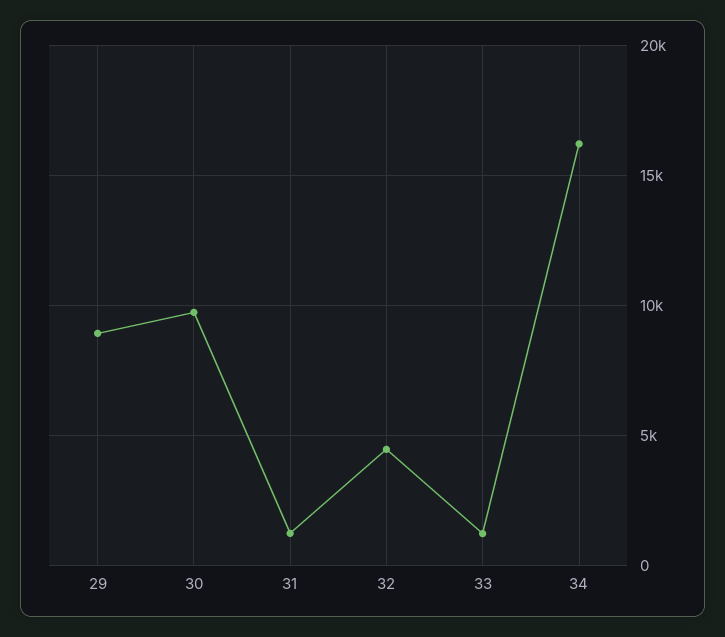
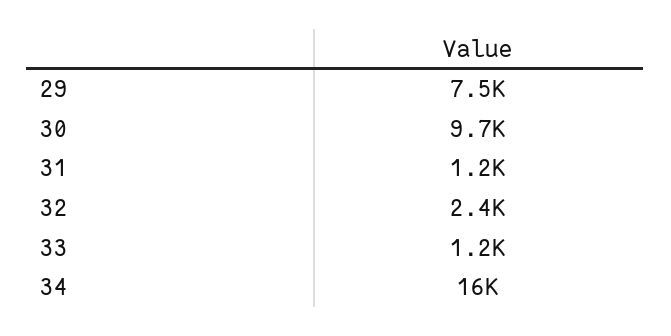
  {
-   "29": 9000,
+   "29": 7500,
    "30": 9700,
    "31": 1200,
-   "32": 4500,
+   "32": 2400,
    "33": 1200,
    "34": 16000
  }

